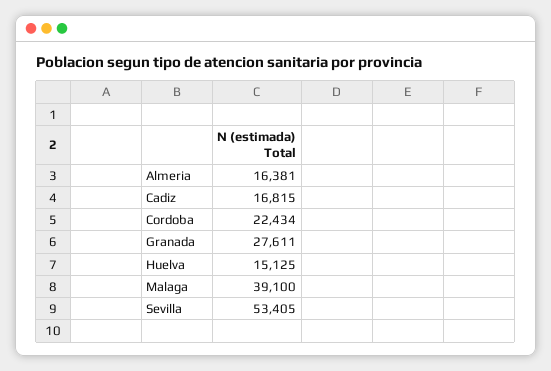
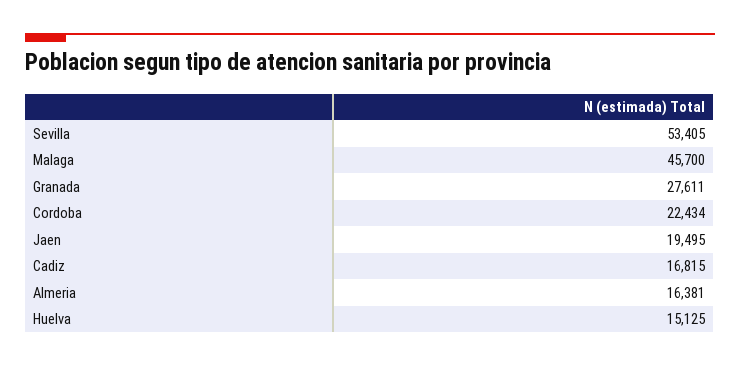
  {
    "Almeria": 16381,
    "Cadiz": 16815,
    "Cordoba": 22434,
    "Granada": 27611,
    "Huelva": 15125,
-   "Malaga": 39100,
+   "Malaga": 45700,
-   "Sevilla": 53405
+   "Sevilla": 53405,
+   "Jaen": 19495
  }

